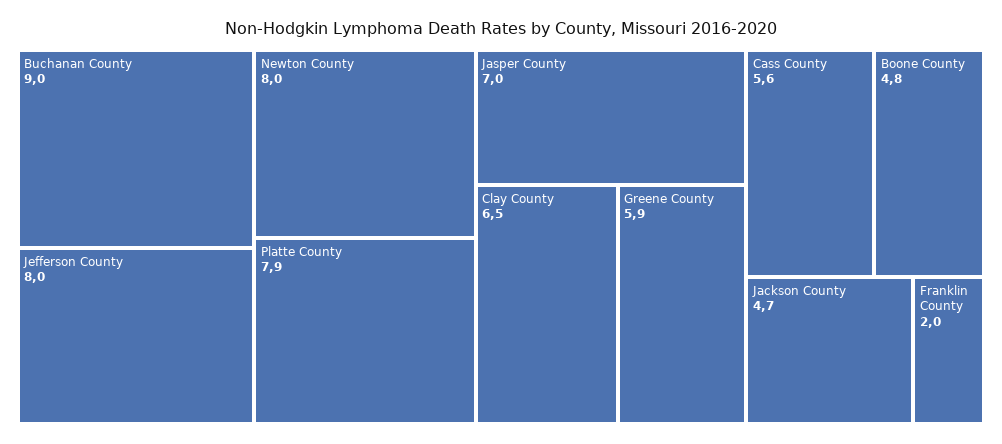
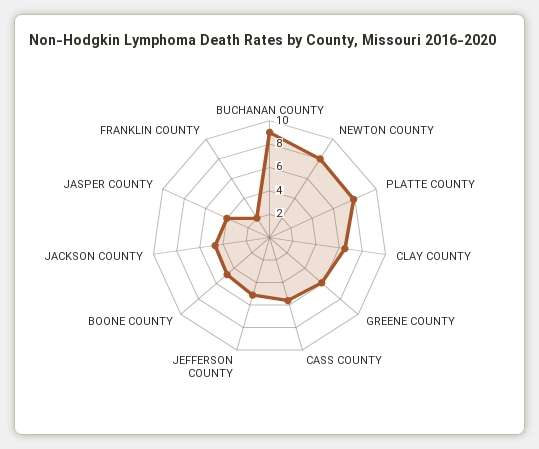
  {
    "Buchanan County": 9,
-   "Jefferson County": 8,
+   "Jefferson County": 5,
    "Newton County": 8,
    "Platte County": 7.9,
-   "Jasper County": 7,
+   "Jasper County": 4,
    "Clay County": 6.5,
    "Greene County": 5.9,
    "Cass County": 5.6,
    "Boone County": 4.8,
    "Jackson County": 4.7,
    "Franklin County": 2
  }

